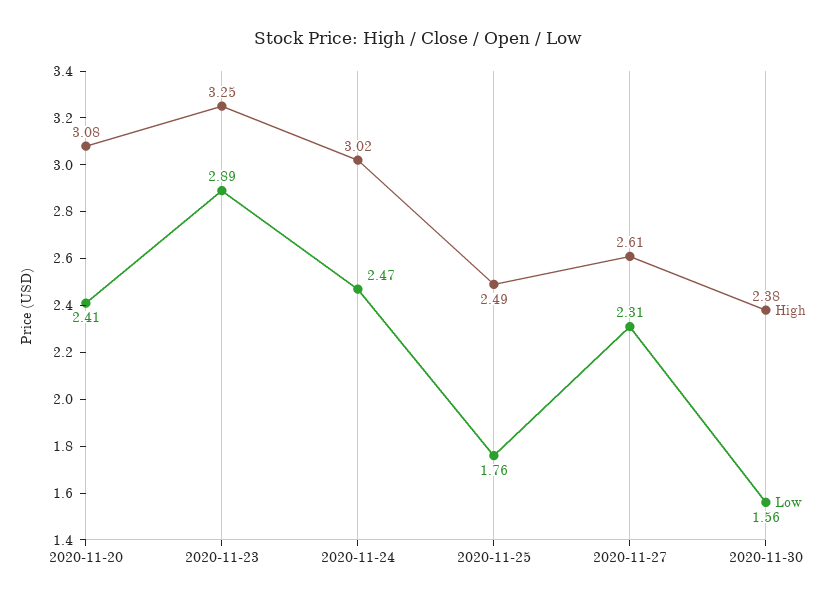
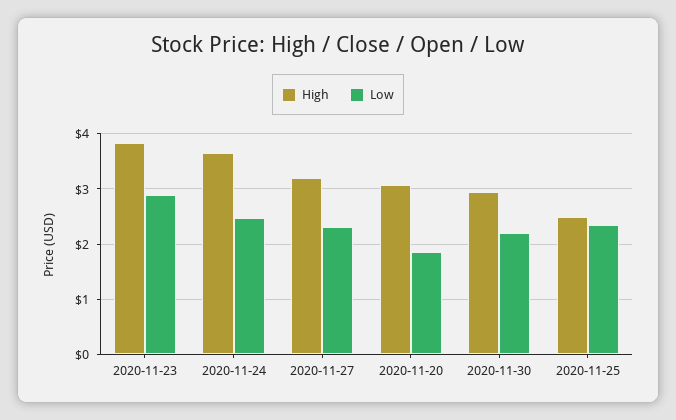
  {
    "High": {
      "2020-11-20": 3.08,
-     "2020-11-23": 3.25,
+     "2020-11-23": 3.8,
-     "2020-11-24": 3.02,
+     "2020-11-24": 3.6,
      "2020-11-25": 2.49,
-     "2020-11-27": 2.61,
+     "2020-11-27": 3.2,
-     "2020-11-30": 2.38
+     "2020-11-30": 3
    },
    "Low": {
-     "2020-11-20": 2.41,
+     "2020-11-20": 1.8,
      "2020-11-23": 2.89,
      "2020-11-24": 2.47,
-     "2020-11-25": 1.76,
+     "2020-11-25": 2.4,
      "2020-11-27": 2.31,
-     "2020-11-30": 1.56
+     "2020-11-30": 2.2
    }
  }

